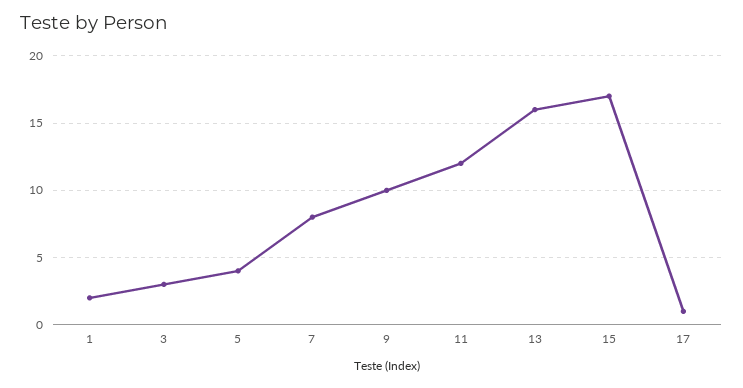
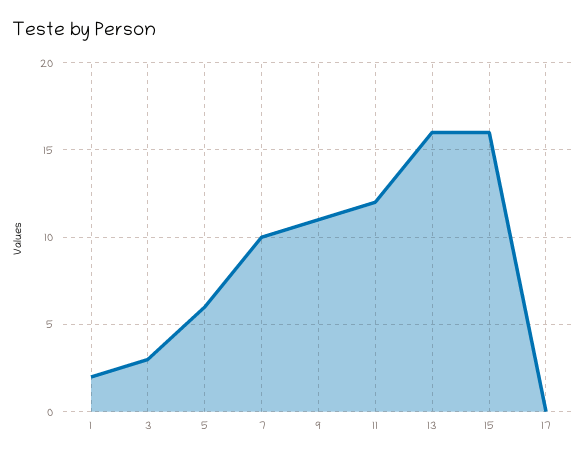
  {
    "1": 2,
    "3": 3,
-   "5": 4,
+   "5": 6,
-   "7": 8,
+   "7": 10,
-   "9": 10,
+   "9": 11,
    "11": 12,
    "13": 16,
-   "15": 17,
+   "15": 16,
-   "17": 1
+   "17": 0
  }

